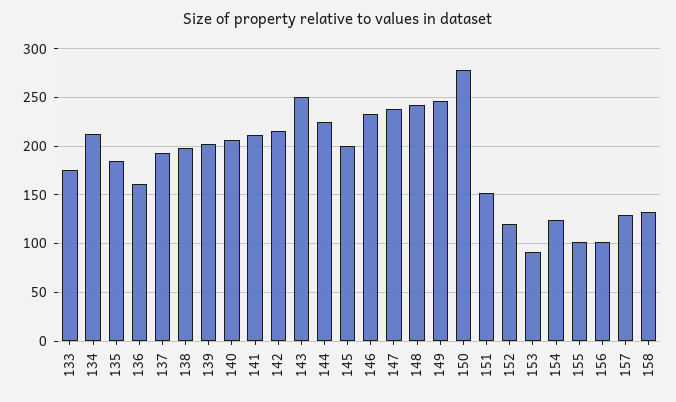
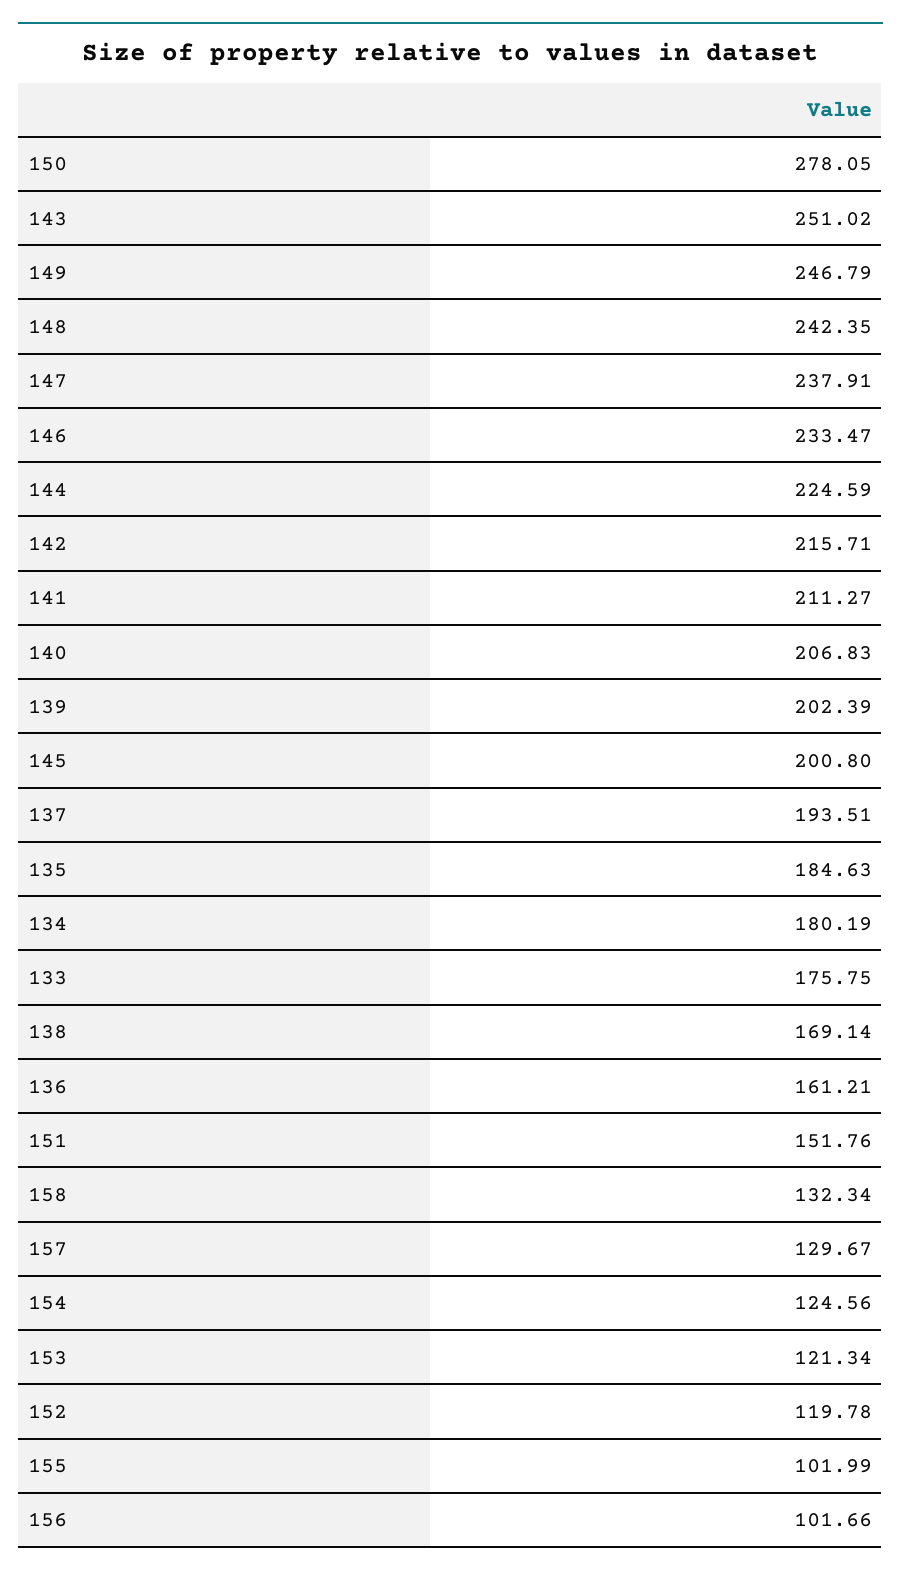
  {
    "133": 175.75,
-   "134": 210,
+   "134": 180.19,
    "135": 184.63,
    "136": 161.21,
    "137": 193.51,
-   "138": 200,
+   "138": 169.14,
    "139": 202.39,
    "140": 206.83,
    "141": 211.27,
    "142": 215.71,
    "143": 251.02,
    "144": 224.59,
    "145": 200.8,
    "146": 233.47,
    "147": 237.91,
    "148": 242.35,
    "149": 246.79,
    "150": 278.05,
    "151": 151.76,
    "152": 119.78,
-   "153": 90,
+   "153": 121.34,
    "154": 124.56,
    "155": 101.99,
    "156": 101.66,
    "157": 129.67,
    "158": 132.34
  }

